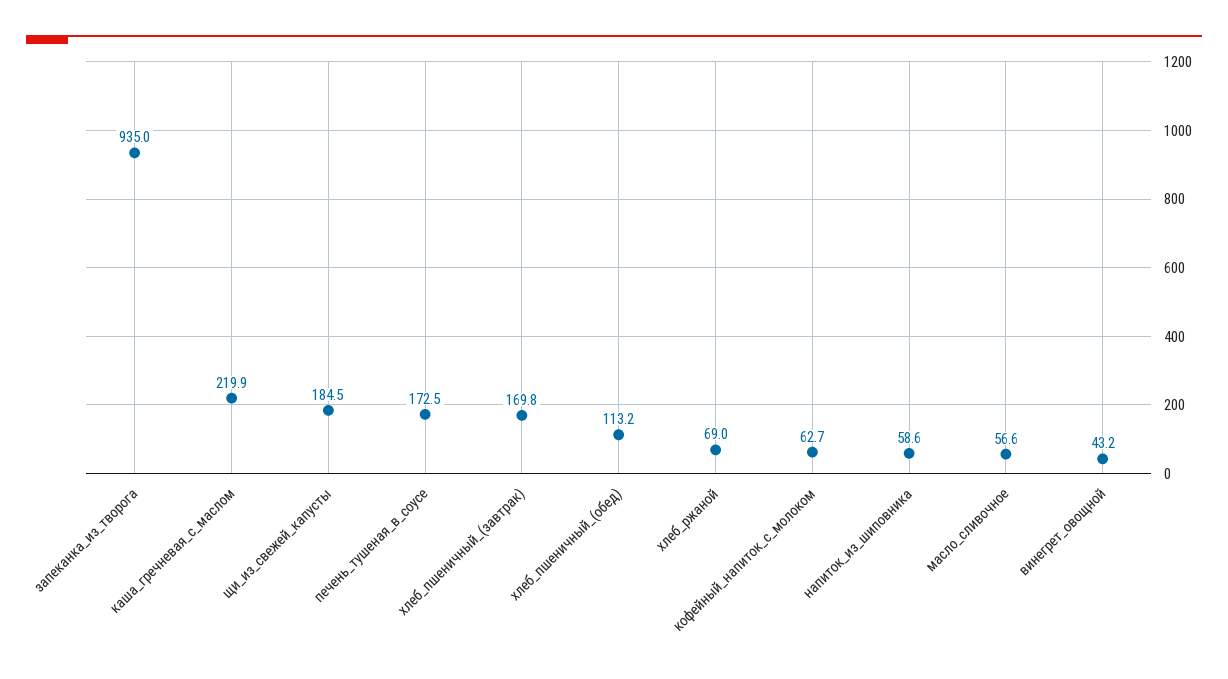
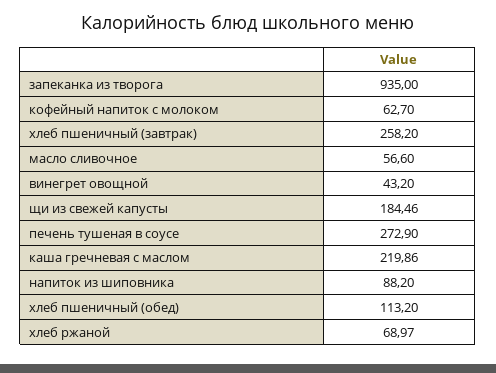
  {
    "запеканка_из_творога": 935,
    "каша_гречневая_с_маслом": 219.86,
    "щи_из_свежей_капусты": 184.46,
-   "печень_тушеная_в_соусе": 172.5,
+   "печень_тушеная_в_соусе": 272.9,
-   "хлеб_пшеничный_(завтрак)": 169.8,
+   "хлеб_пшеничный_(завтрак)": 258.2,
    "хлеб_пшеничный_(обед)": 113.2,
    "хлеб_ржаной": 68.97,
    "кофейный_напиток_с_молоком": 62.7,
-   "напиток_из_шиповника": 58.6,
+   "напиток_из_шиповника": 88.2,
    "масло_сливочное": 56.6,
    "винегрет_овощной": 43.2
  }

